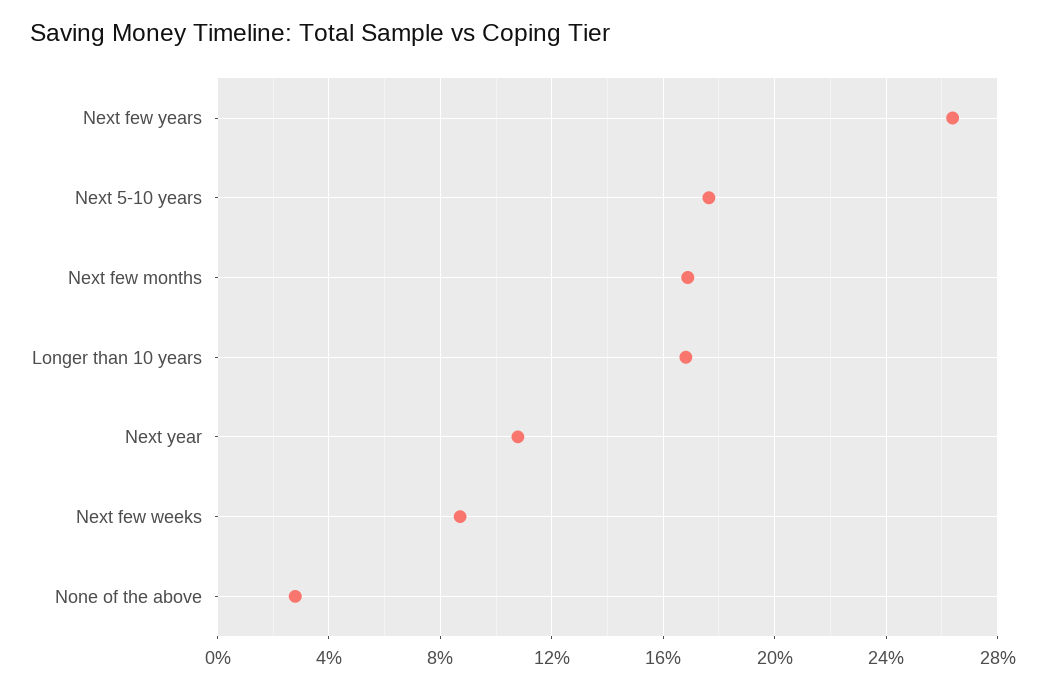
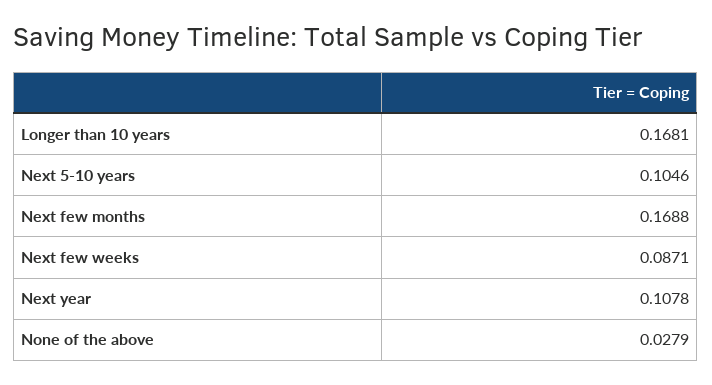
  {
-   "Next few years": 0.265,
-   "Next 5-10 years": 0.175,
+   "Next 5-10 years": 0.1046,
    "Next few months": 0.1688,
    "Longer than 10 years": 0.1681,
    "Next year": 0.1078,
    "Next few weeks": 0.0871,
    "None of the above": 0.0279
  }

